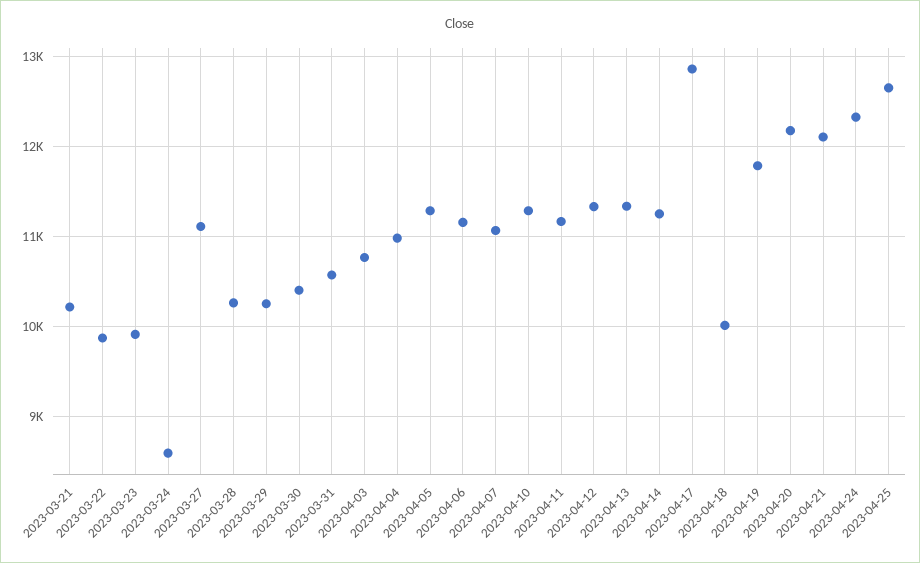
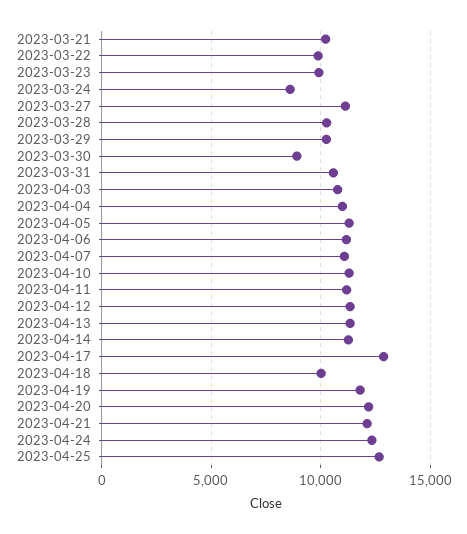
  {
    "2023-03-21": 10200,
    "2023-03-22": 9900,
    "2023-03-23": 9900,
    "2023-03-24": 8600,
    "2023-03-27": 11100,
    "2023-03-28": 10300,
    "2023-03-29": 10300,
-   "2023-03-30": 10400,
+   "2023-03-30": 9000,
    "2023-03-31": 10600,
    "2023-04-03": 10800,
    "2023-04-04": 11000,
    "2023-04-05": 11300,
    "2023-04-06": 11200,
    "2023-04-07": 11100,
    "2023-04-10": 11300,
    "2023-04-11": 11200,
    "2023-04-12": 11300,
    "2023-04-13": 11300,
    "2023-04-14": 11300,
    "2023-04-17": 12900,
    "2023-04-18": 10000,
    "2023-04-19": 11800,
    "2023-04-20": 12200,
    "2023-04-21": 12100,
    "2023-04-24": 12300,
    "2023-04-25": 12700
  }

